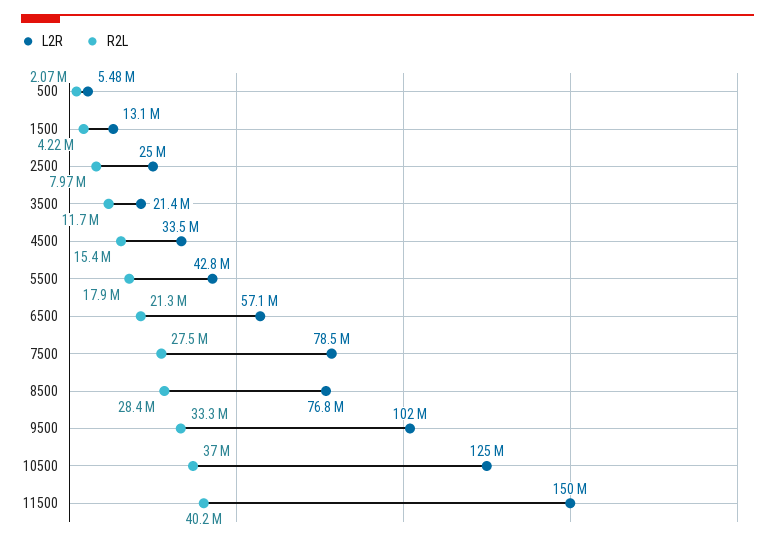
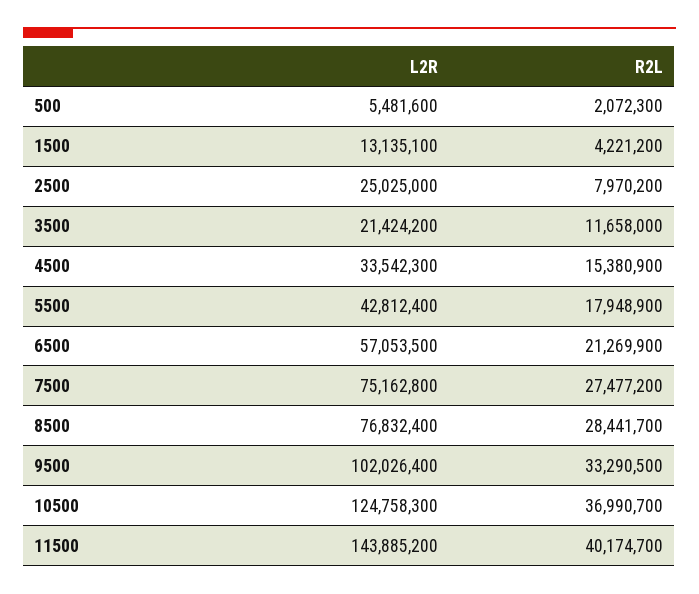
  {
    "L2R": {
      "500": 5481600,
      "1500": 13135100,
      "2500": 25025000,
      "3500": 21424200,
      "4500": 33542300,
      "5500": 42812400,
      "6500": 57053500,
-     "7500": 78500000,
+     "7500": 75162800,
      "8500": 76832400,
      "9500": 102026400,
      "10500": 124758300,
-     "11500": 150000000
+     "11500": 143885200
    },
    "R2L": {
      "500": 2072300,
      "1500": 4221200,
      "2500": 7970200,
      "3500": 11658000,
      "4500": 15380900,
      "5500": 17948900,
      "6500": 21269900,
      "7500": 27477200,
      "8500": 28441700,
      "9500": 33290500,
      "10500": 36990700,
      "11500": 40174700
    }
  }

